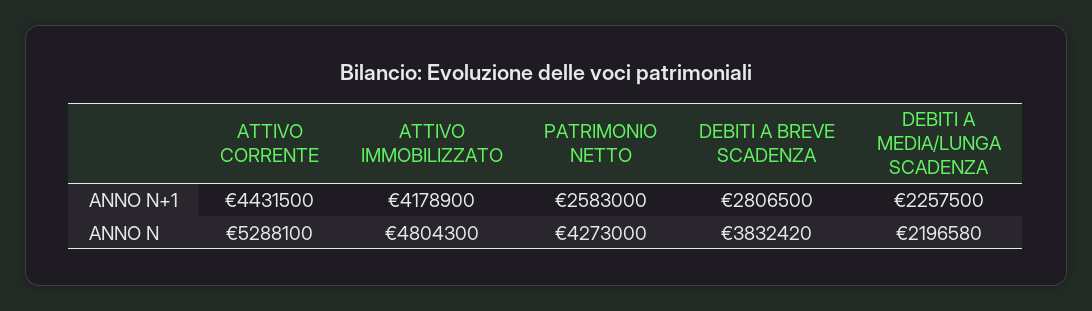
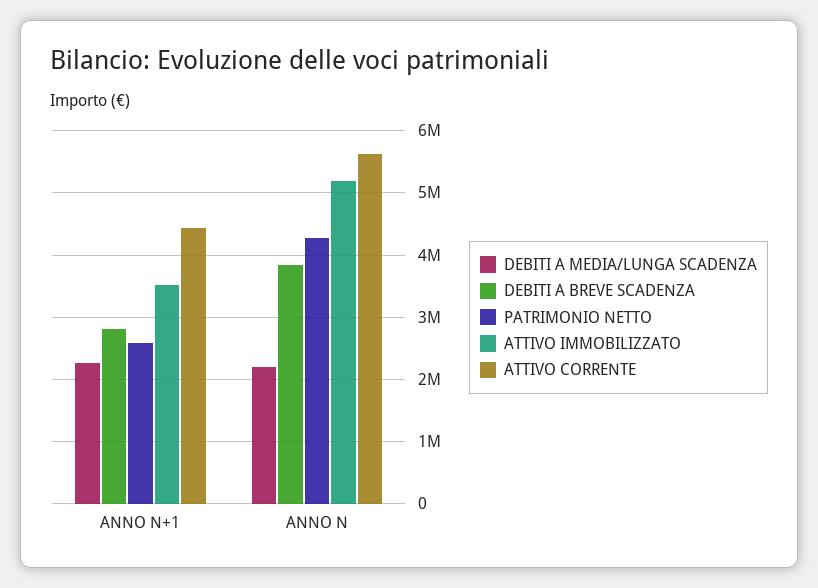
  {
    "ATTIVO CORRENTE": {
      "ANNO N+1": 4431500,
-     "ANNO N": 5288100
+     "ANNO N": 5600000
    },
    "ATTIVO IMMOBILIZZATO": {
-     "ANNO N+1": 4178900,
+     "ANNO N+1": 3500000,
-     "ANNO N": 4804300
+     "ANNO N": 5200000
    },
    "PATRIMONIO NETTO": {
      "ANNO N+1": 2583000,
      "ANNO N": 4273000
    },
    "DEBITI A BREVE SCADENZA": {
      "ANNO N+1": 2806500,
      "ANNO N": 3832420
    },
    "DEBITI A MEDIA/LUNGA SCADENZA": {
      "ANNO N+1": 2257500,
      "ANNO N": 2196580
    }
  }

